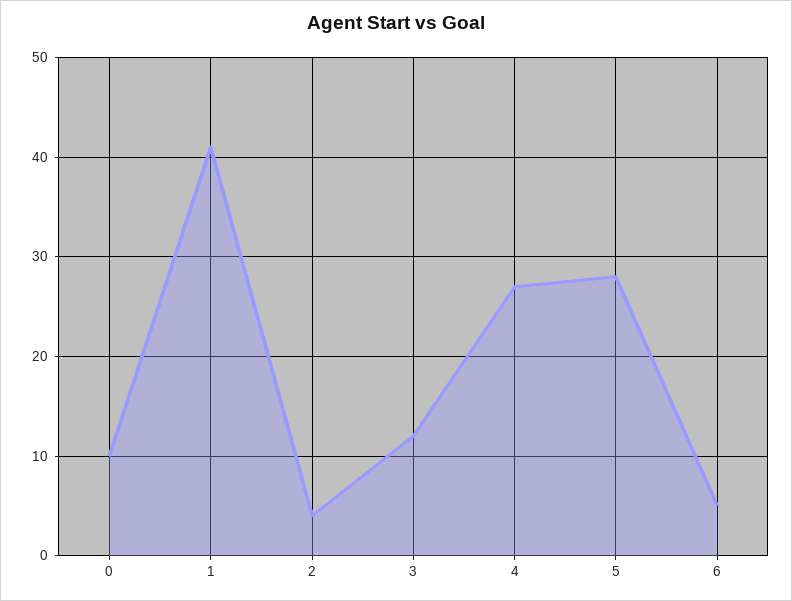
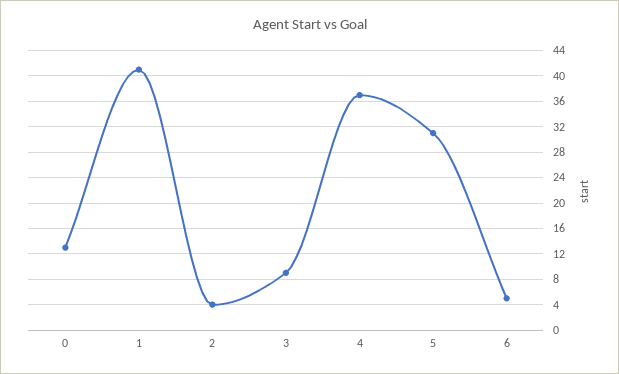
  {
-   "0": 10,
+   "0": 13,
    "1": 41,
    "2": 4,
-   "3": 12,
+   "3": 9,
-   "4": 27,
+   "4": 37,
-   "5": 28,
+   "5": 31,
    "6": 5
  }

